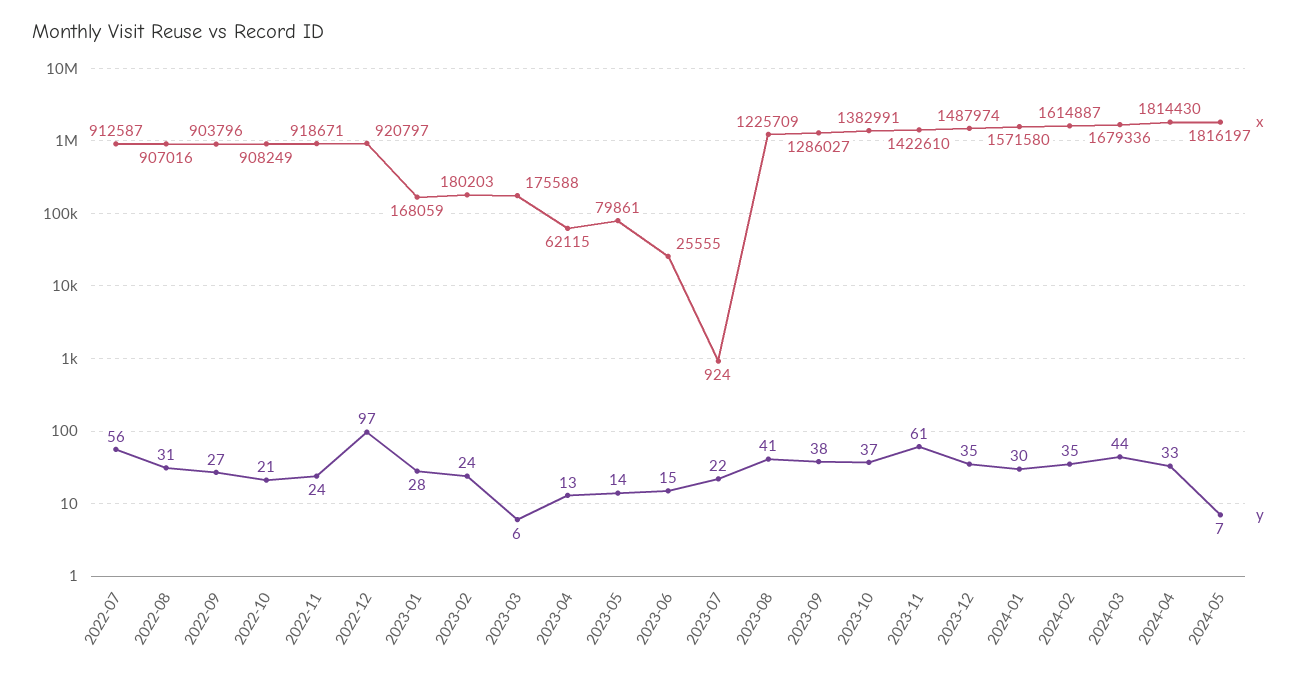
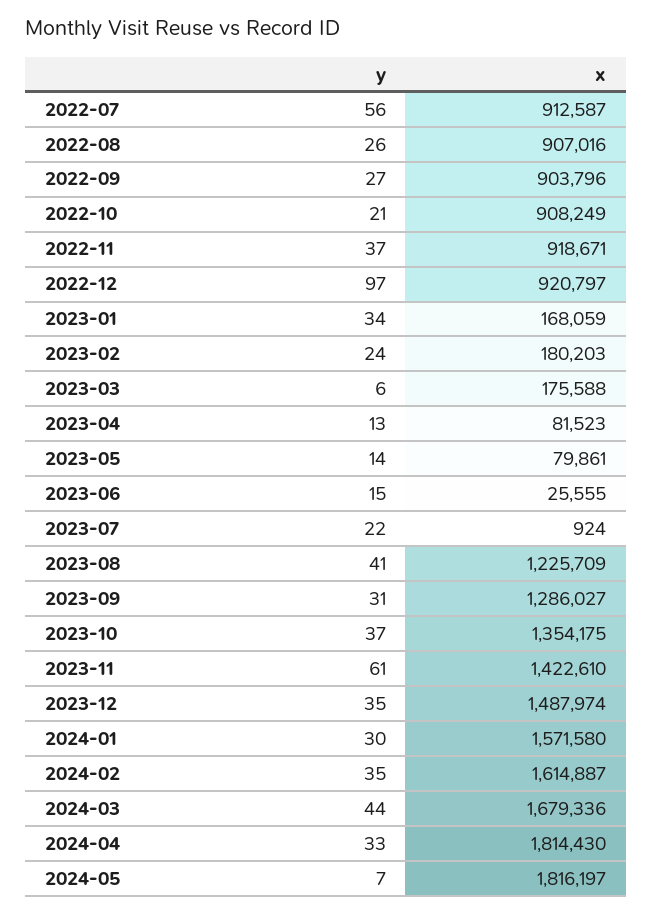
  {
    "x": {
      "2022-07": 912587,
      "2022-08": 907016,
      "2022-09": 903796,
      "2022-10": 908249,
      "2022-11": 918671,
      "2022-12": 920797,
      "2023-01": 168059,
      "2023-02": 180203,
      "2023-03": 175588,
-     "2023-04": 62115,
+     "2023-04": 81523,
      "2023-05": 79861,
      "2023-06": 25555,
      "2023-07": 924,
      "2023-08": 1225709,
      "2023-09": 1286027,
-     "2023-10": 1382991,
+     "2023-10": 1354175,
      "2023-11": 1422610,
      "2023-12": 1487974,
      "2024-01": 1571580,
      "2024-02": 1614887,
      "2024-03": 1679336,
      "2024-04": 1814430,
      "2024-05": 1816197
    },
    "y": {
      "2022-07": 56,
-     "2022-08": 31,
+     "2022-08": 26,
      "2022-09": 27,
      "2022-10": 21,
-     "2022-11": 24,
+     "2022-11": 37,
      "2022-12": 97,
-     "2023-01": 28,
+     "2023-01": 34,
      "2023-02": 24,
      "2023-03": 6,
      "2023-04": 13,
      "2023-05": 14,
      "2023-06": 15,
      "2023-07": 22,
      "2023-08": 41,
-     "2023-09": 38,
+     "2023-09": 31,
      "2023-10": 37,
      "2023-11": 61,
      "2023-12": 35,
      "2024-01": 30,
      "2024-02": 35,
      "2024-03": 44,
      "2024-04": 33,
      "2024-05": 7
    }
  }

